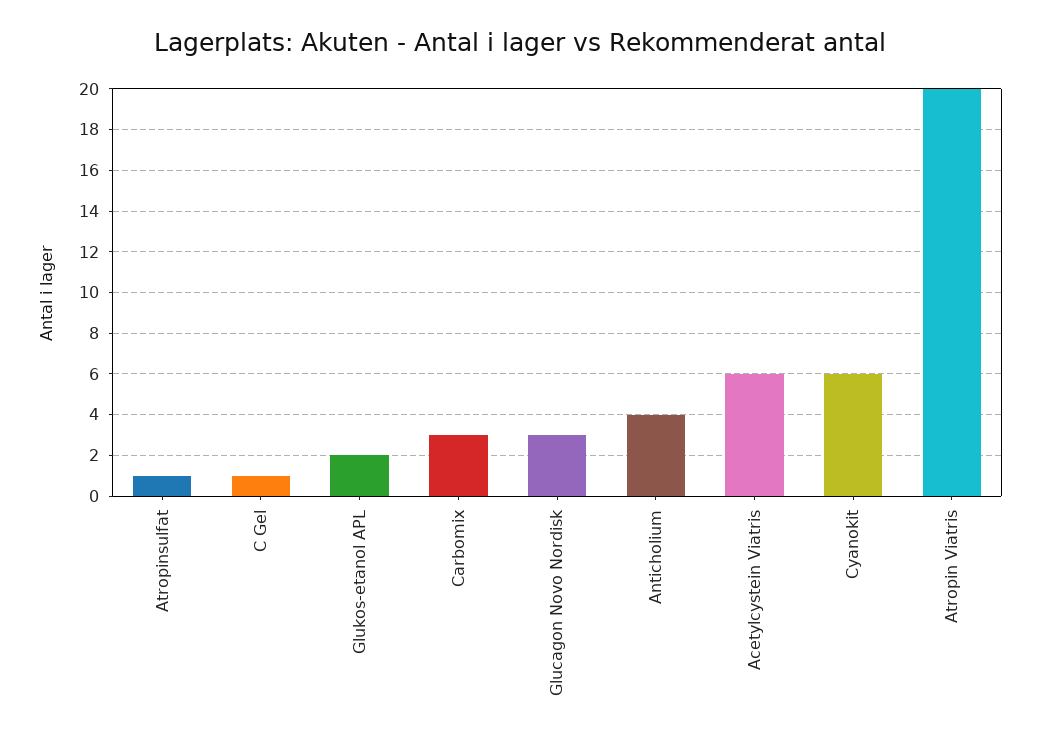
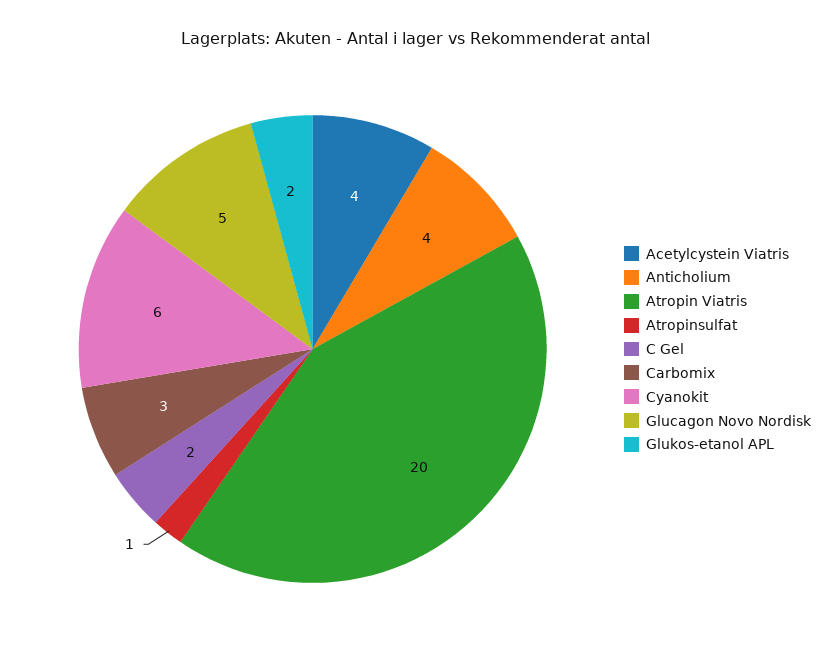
  {
    "Atropinsulfat": 1,
-   "C Gel": 1,
+   "C Gel": 2,
    "Glukos-etanol APL": 2,
    "Carbomix": 3,
-   "Glucagon Novo Nordisk": 3,
+   "Glucagon Novo Nordisk": 5,
    "Anticholium": 4,
-   "Acetylcystein Viatris": 6,
+   "Acetylcystein Viatris": 4,
    "Cyanokit": 6,
    "Atropin Viatris": 20
  }

